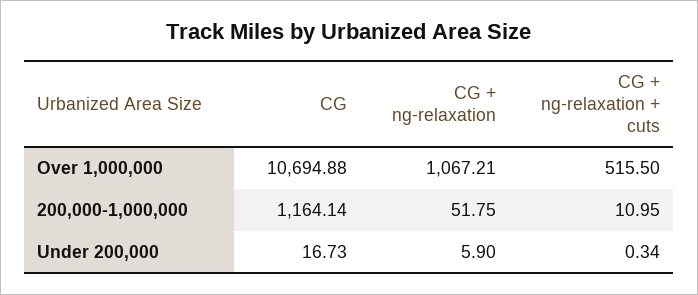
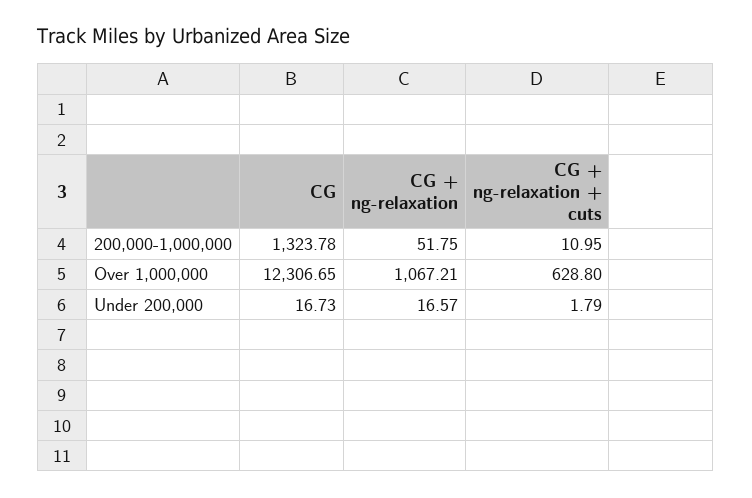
  {
    "CG": {
-     "Over 1,000,000": 10694.88,
+     "Over 1,000,000": 12306.65,
-     "200,000-1,000,000": 1164.14,
+     "200,000-1,000,000": 1323.78,
      "Under 200,000": 16.73
    },
    "CG + ng-relaxation": {
      "Over 1,000,000": 1067.21,
      "200,000-1,000,000": 51.75,
-     "Under 200,000": 5.9
+     "Under 200,000": 16.57
    },
    "CG + ng-relaxation + cuts": {
-     "Over 1,000,000": 515.5,
+     "Over 1,000,000": 628.8,
      "200,000-1,000,000": 10.95,
-     "Under 200,000": 0.34
+     "Under 200,000": 1.79
    }
  }

